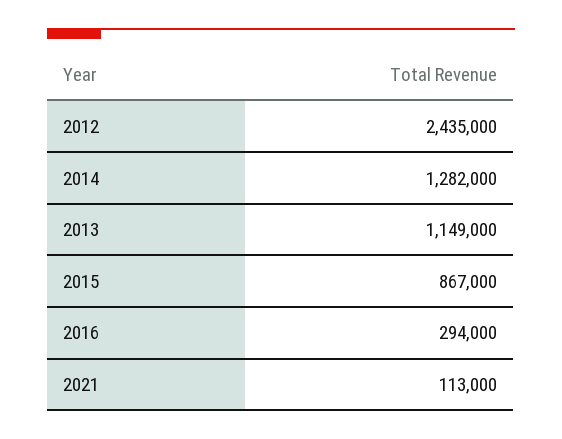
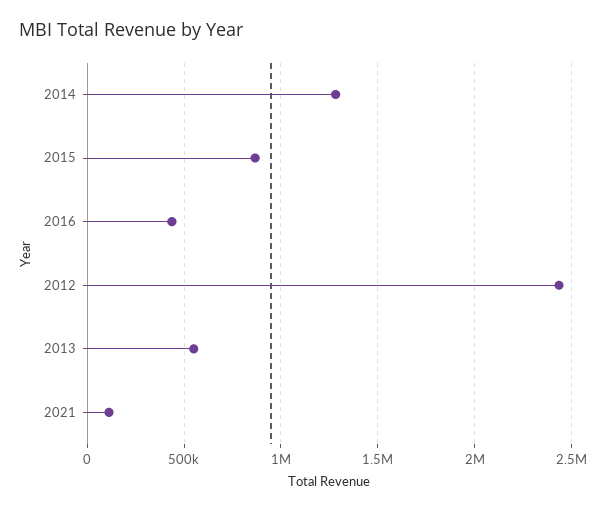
  {
    "2012": 2435000,
    "2014": 1282000,
-   "2013": 1149000,
+   "2013": 550000,
    "2015": 867000,
-   "2016": 294000,
+   "2016": 450000,
    "2021": 113000
  }

